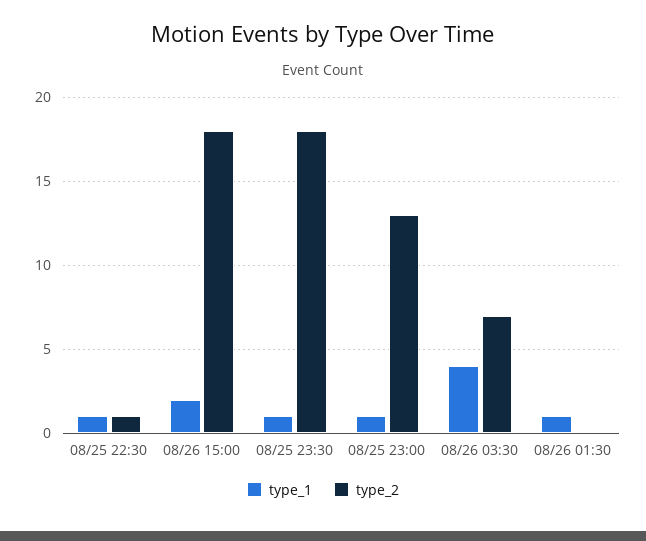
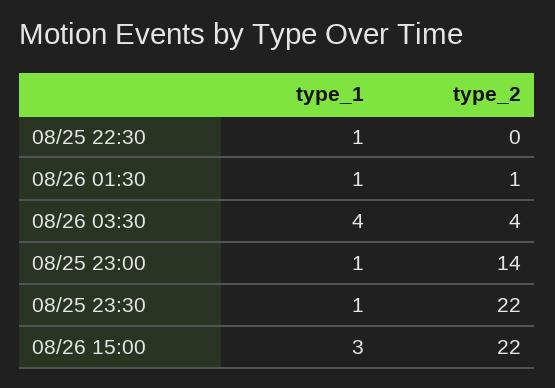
  {
    "type_1": {
      "08/25 22:30": 1,
-     "08/26 15:00": 2,
+     "08/26 15:00": 3,
      "08/25 23:30": 1,
      "08/25 23:00": 1,
      "08/26 03:30": 4,
      "08/26 01:30": 1
    },
    "type_2": {
-     "08/25 22:30": 1,
+     "08/25 22:30": 0,
-     "08/26 15:00": 18,
+     "08/26 15:00": 22,
-     "08/25 23:30": 18,
+     "08/25 23:30": 22,
-     "08/25 23:00": 13,
+     "08/25 23:00": 14,
-     "08/26 03:30": 7,
+     "08/26 03:30": 4,
-     "08/26 01:30": 0
+     "08/26 01:30": 1
    }
  }

